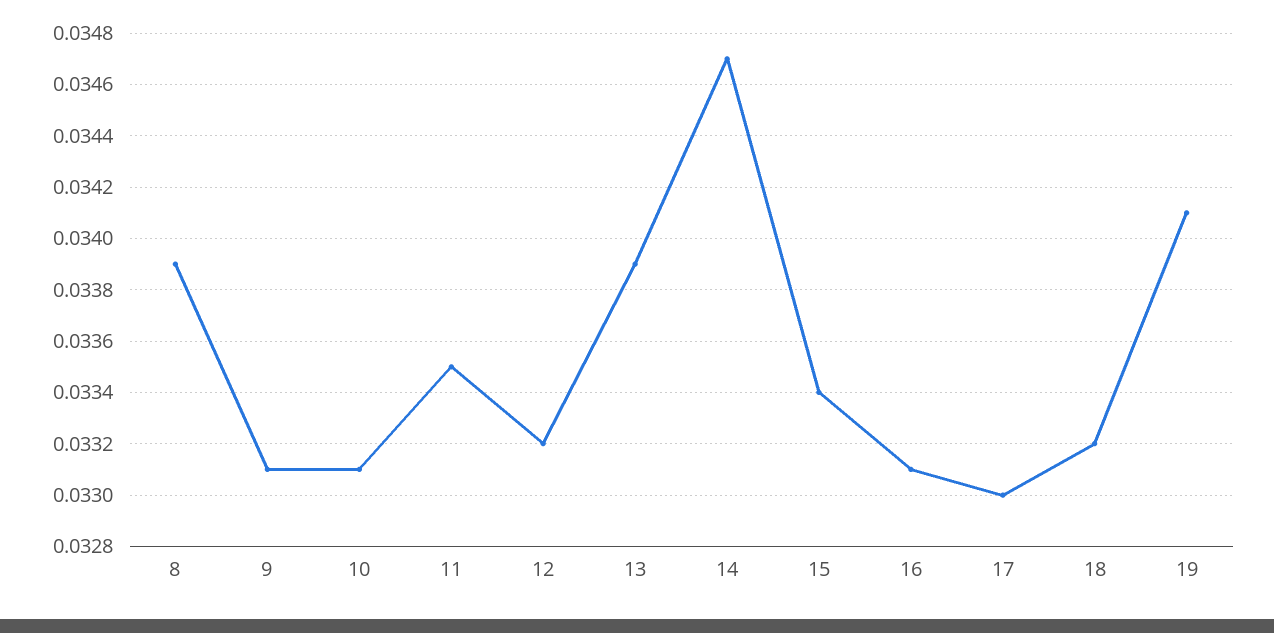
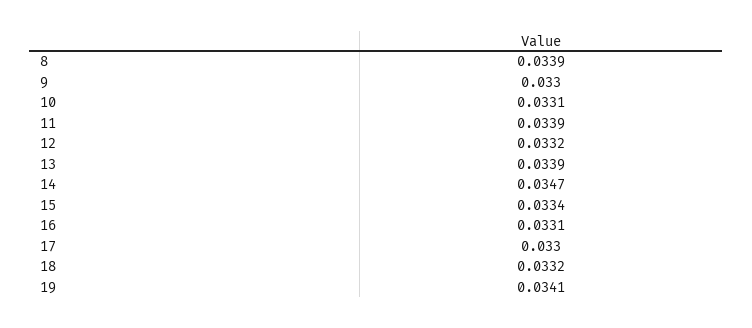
  {
    "8": 0.0339,
-   "9": 0.0331,
+   "9": 0.033,
    "10": 0.0331,
-   "11": 0.0335,
+   "11": 0.0339,
    "12": 0.0332,
    "13": 0.0339,
    "14": 0.0347,
    "15": 0.0334,
    "16": 0.0331,
    "17": 0.033,
    "18": 0.0332,
    "19": 0.0341
  }

